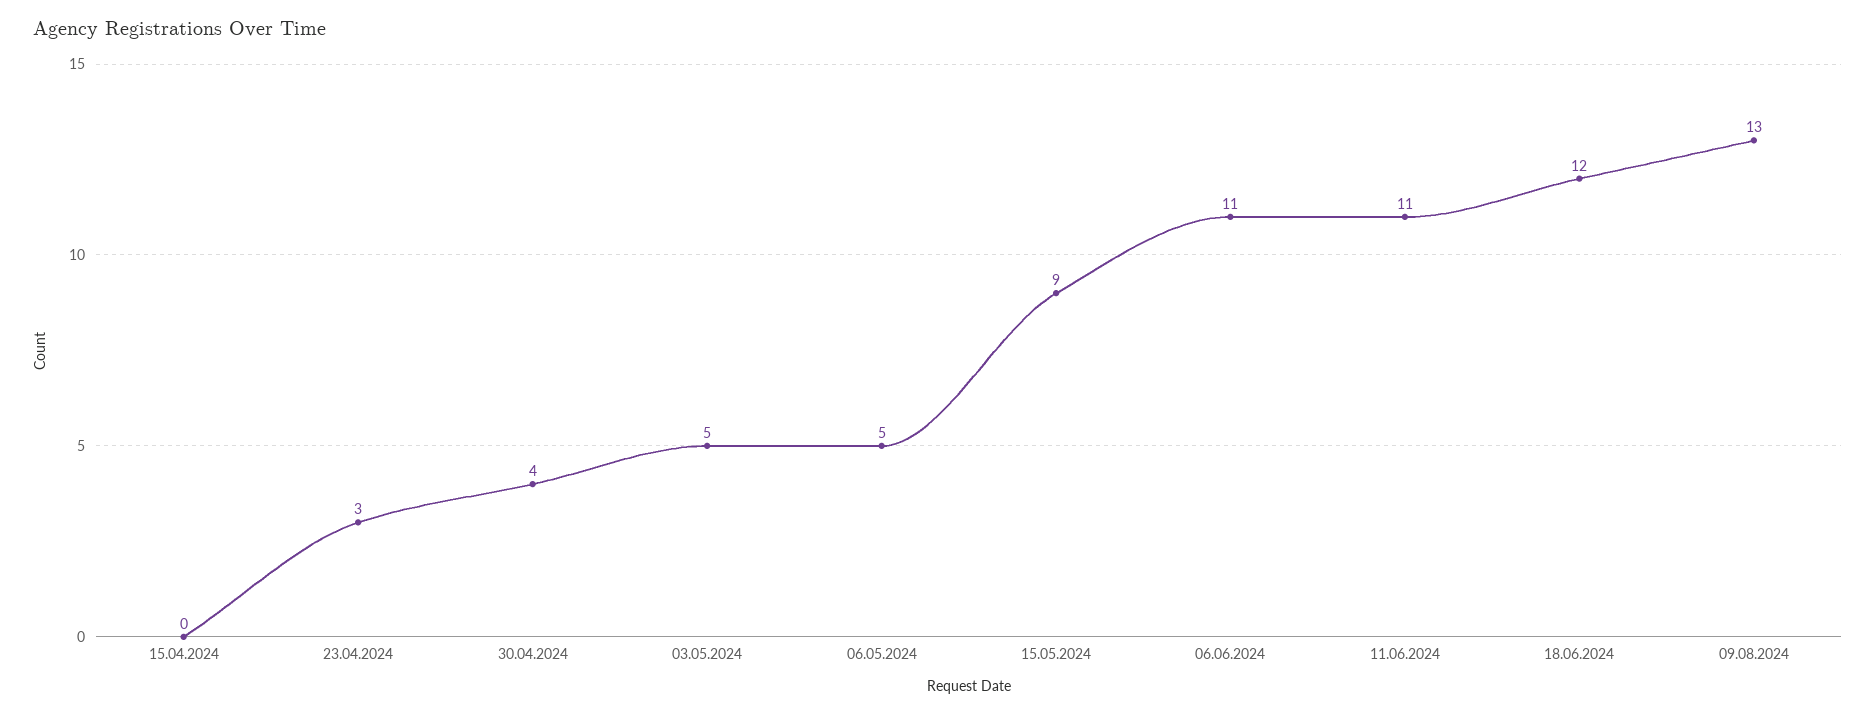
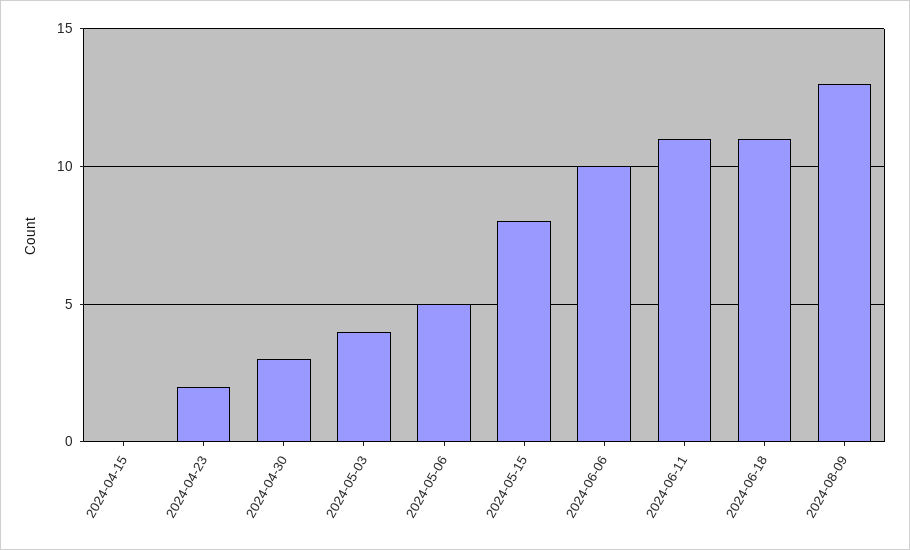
  {
    "15.04.2024": 0,
-   "23.04.2024": 3,
+   "23.04.2024": 2,
-   "30.04.2024": 4,
+   "30.04.2024": 3,
-   "03.05.2024": 5,
+   "03.05.2024": 4,
    "06.05.2024": 5,
-   "15.05.2024": 9,
+   "15.05.2024": 8,
-   "06.06.2024": 11,
+   "06.06.2024": 10,
    "11.06.2024": 11,
-   "18.06.2024": 12,
+   "18.06.2024": 11,
    "09.08.2024": 13
  }

